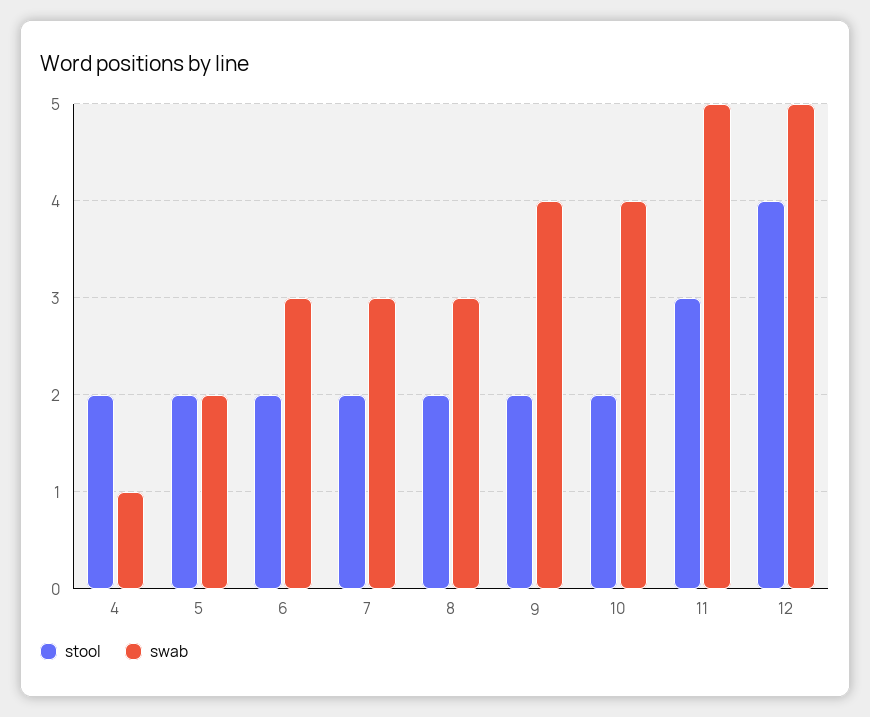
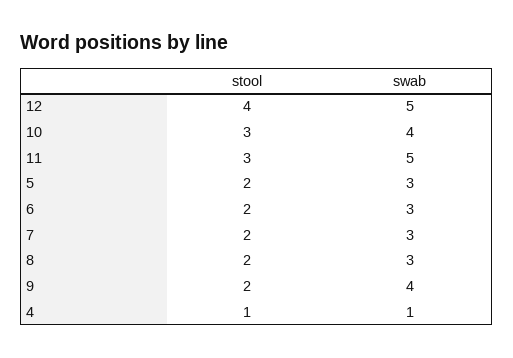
  {
    "stool": {
-     "4": 2,
+     "4": 1,
      "5": 2,
      "6": 2,
      "7": 2,
      "8": 2,
      "9": 2,
-     "10": 2,
+     "10": 3,
      "11": 3,
      "12": 4
    },
    "swab": {
      "4": 1,
-     "5": 2,
+     "5": 3,
      "6": 3,
      "7": 3,
      "8": 3,
      "9": 4,
      "10": 4,
      "11": 5,
      "12": 5
    }
  }

